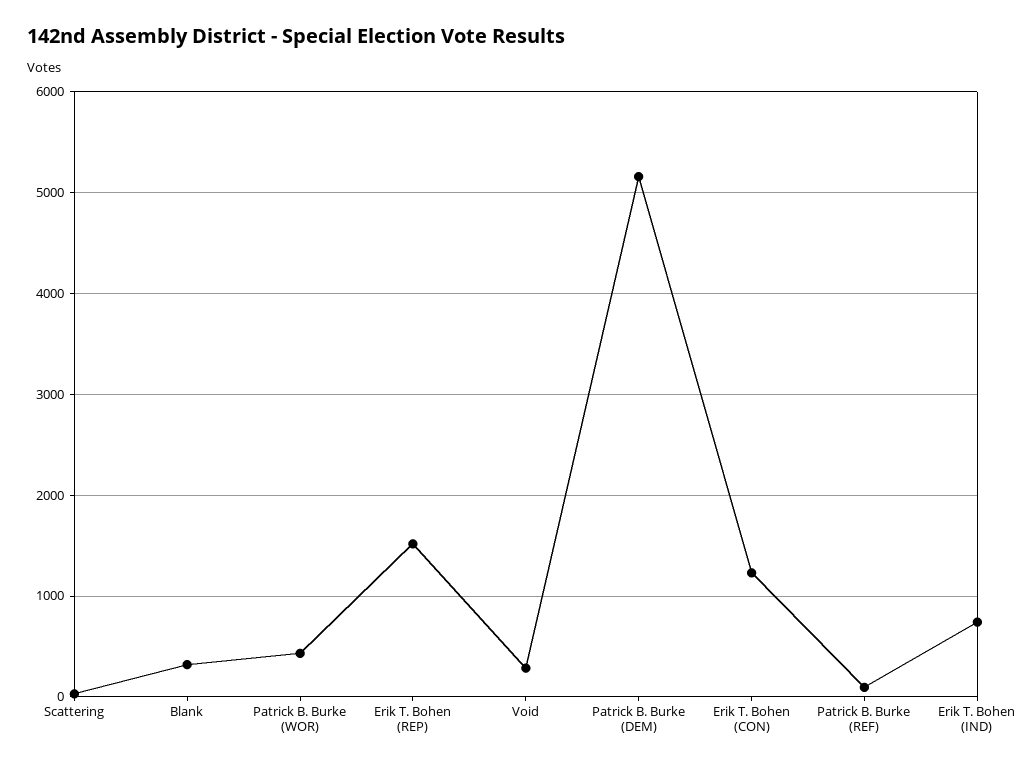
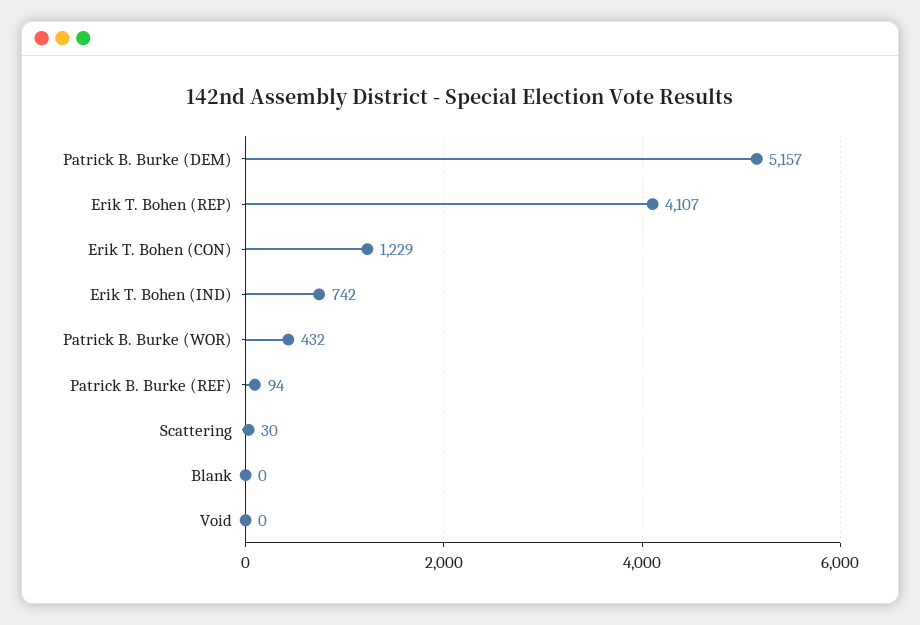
  {
    "Scattering": 30,
-   "Blank": 300,
+   "Blank": 0,
    "Patrick B. Burke (WOR)": 432,
-   "Erik T. Bohen (REP)": 1500,
+   "Erik T. Bohen (REP)": 4107,
-   "Void": 300,
+   "Void": 0,
    "Patrick B. Burke (DEM)": 5157,
    "Erik T. Bohen (CON)": 1229,
    "Patrick B. Burke (REF)": 94,
    "Erik T. Bohen (IND)": 742
  }

